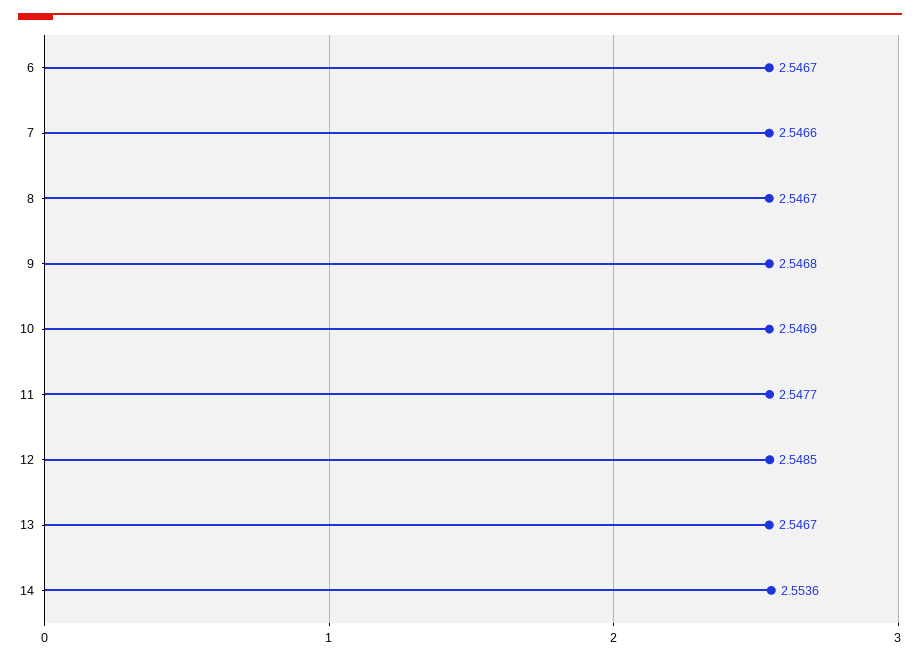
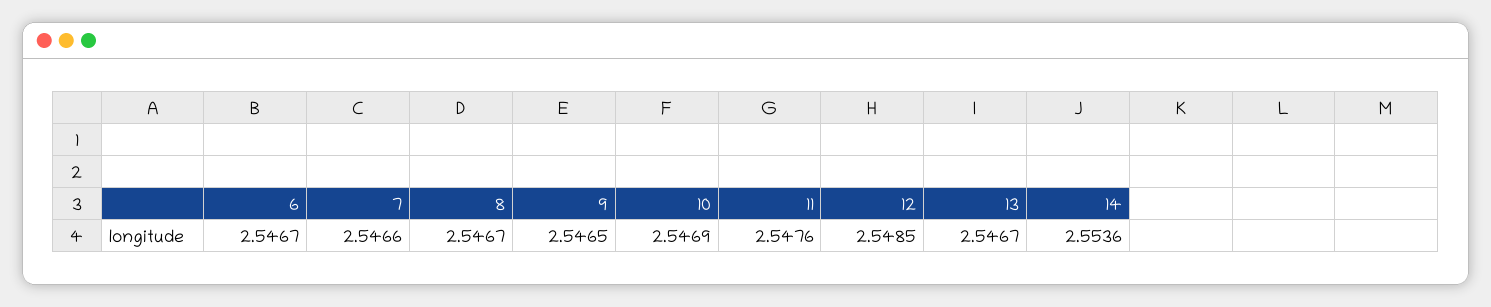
  {
    "6": 2.5467,
    "7": 2.5466,
    "8": 2.5467,
-   "9": 2.5468,
+   "9": 2.5465,
    "10": 2.5469,
-   "11": 2.5477,
+   "11": 2.5476,
    "12": 2.5485,
    "13": 2.5467,
    "14": 2.5536
  }

